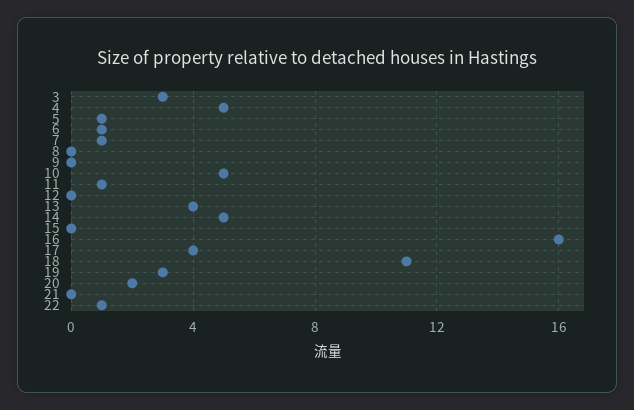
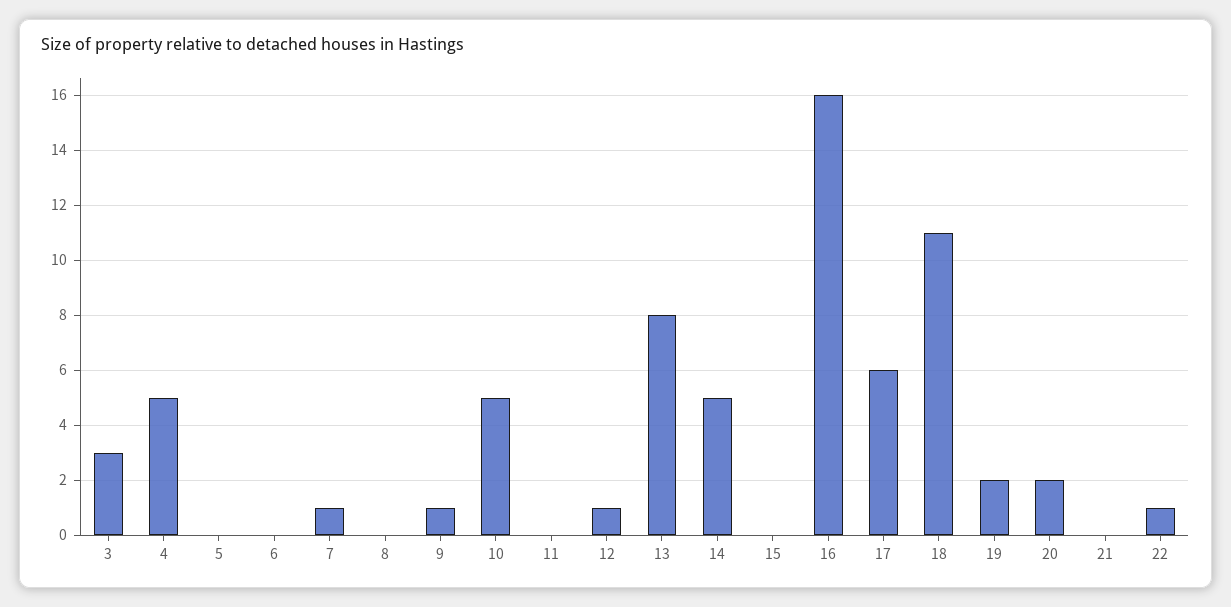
  {
    "3": 3,
    "4": 5,
-   "5": 1,
+   "5": 0,
-   "6": 1,
+   "6": 0,
    "7": 1,
    "8": 0,
-   "9": 0,
+   "9": 1,
    "10": 5,
-   "11": 1,
+   "11": 0,
-   "12": 0,
+   "12": 1,
-   "13": 4,
+   "13": 8,
    "14": 5,
    "15": 0,
    "16": 16,
-   "17": 4,
+   "17": 6,
    "18": 11,
-   "19": 3,
+   "19": 2,
    "20": 2,
    "21": 0,
    "22": 1
  }

